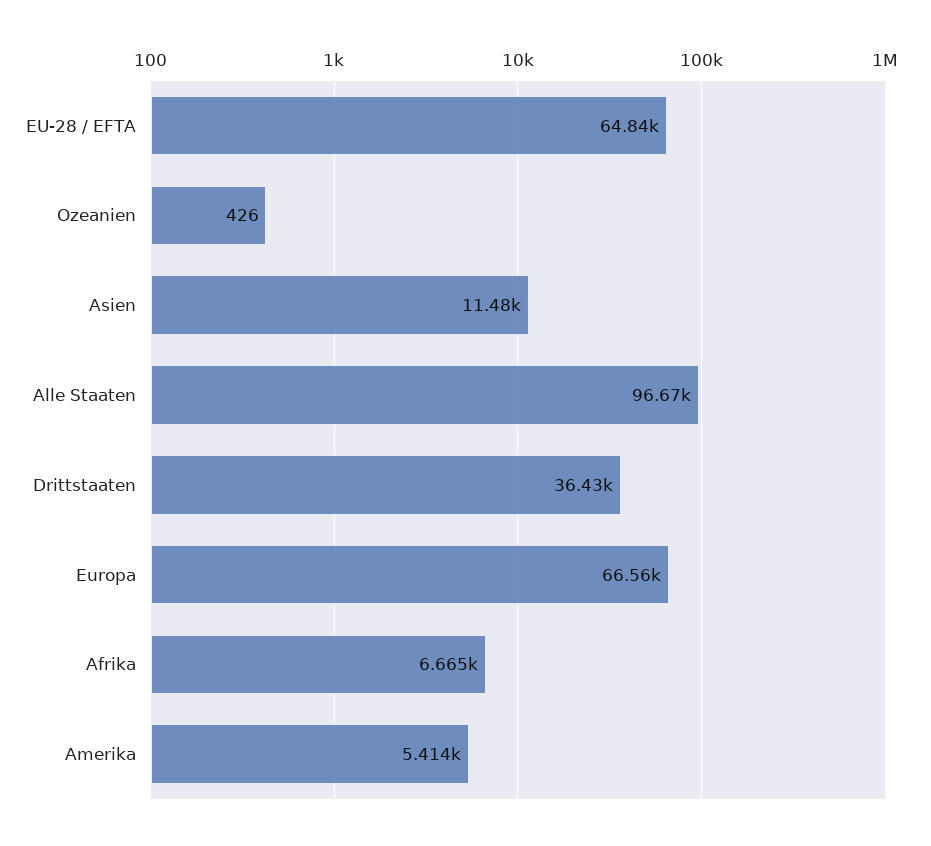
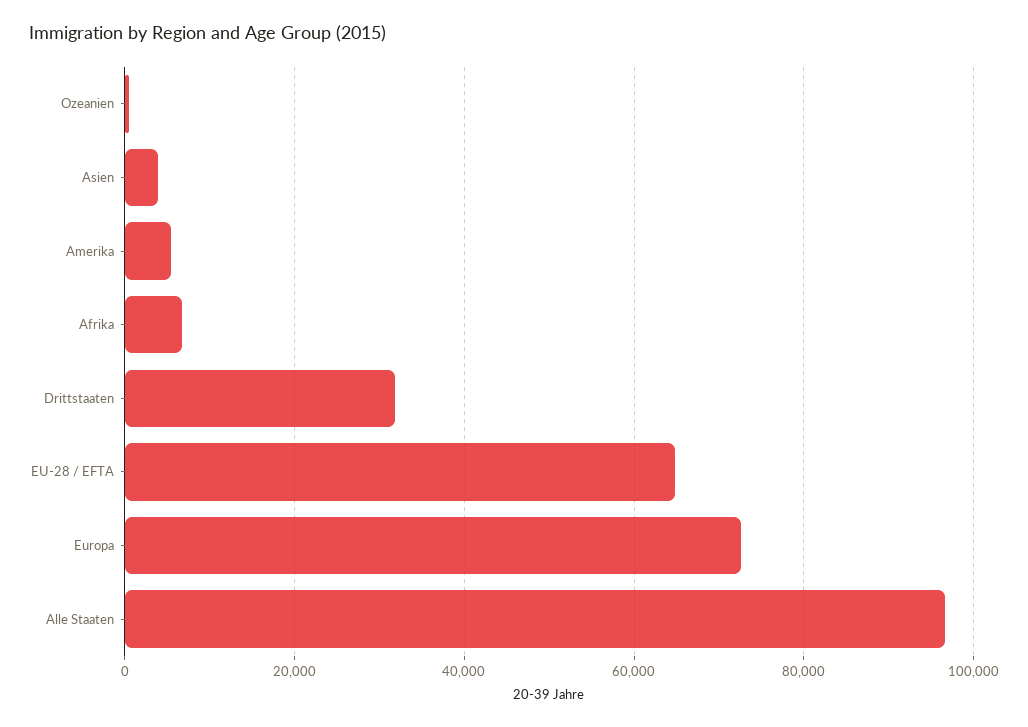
  {
    "EU-28 / EFTA": 64840,
    "Ozeanien": 426,
-   "Asien": 11480,
+   "Asien": 4000,
    "Alle Staaten": 96670,
-   "Drittstaaten": 36430,
+   "Drittstaaten": 32000,
-   "Europa": 66560,
+   "Europa": 72000,
    "Afrika": 6665,
    "Amerika": 5414
  }

